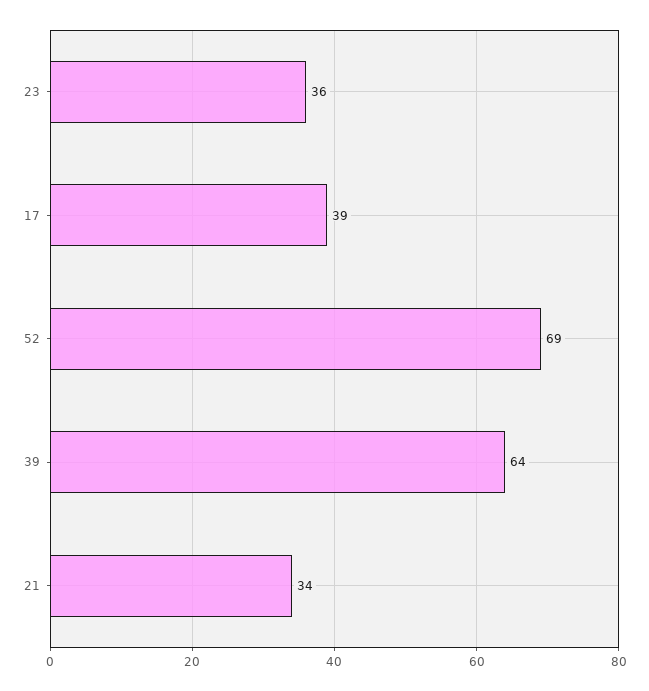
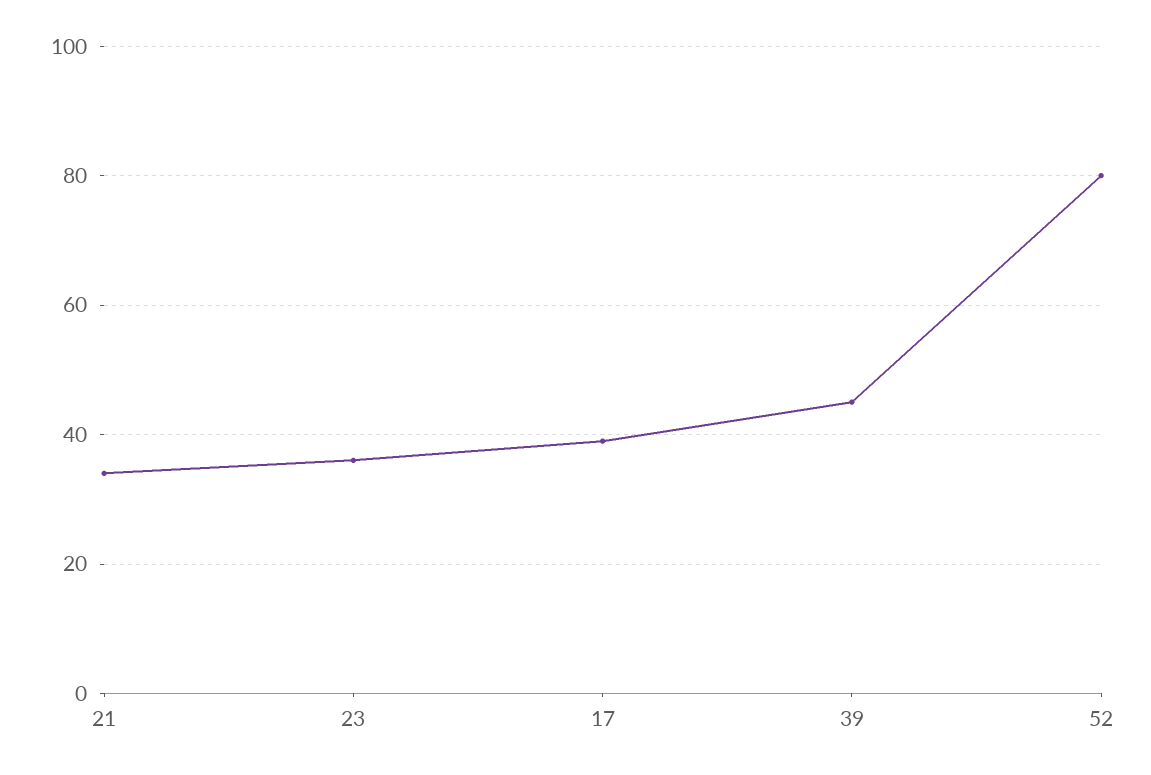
  {
    "23": 36,
    "17": 39,
-   "52": 69,
+   "52": 80,
-   "39": 64,
+   "39": 45,
    "21": 34
  }

